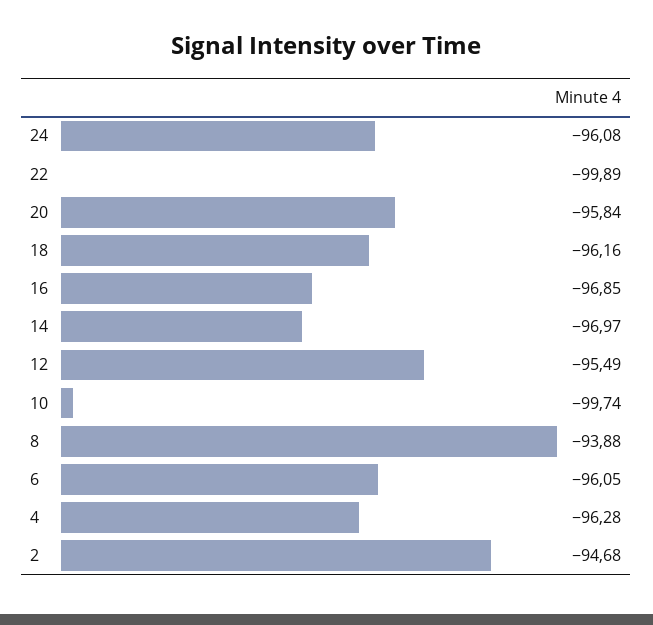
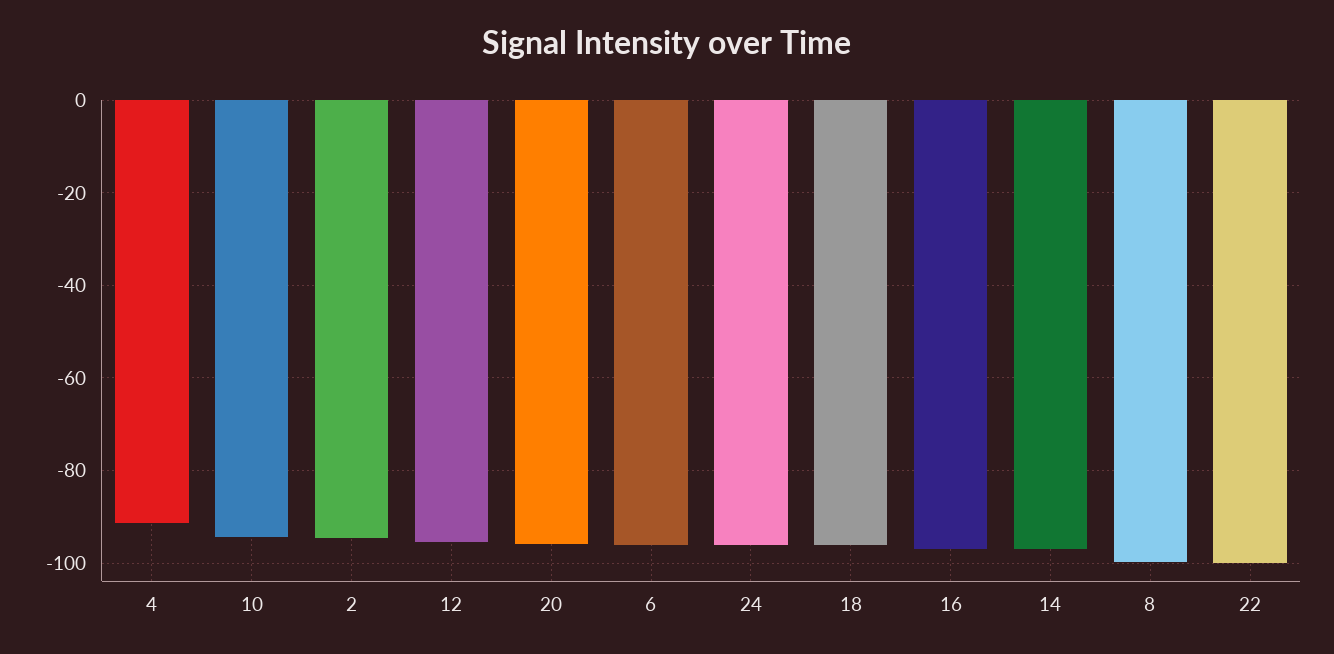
  {
    "24": -96.08,
    "22": -99.89,
    "20": -95.84,
    "18": -96.16,
    "16": -96.85,
    "14": -96.97,
    "12": -95.49,
-   "10": -99.74,
+   "10": -94,
-   "8": -93.88,
+   "8": -100,
    "6": -96.05,
-   "4": -96.28,
+   "4": -92,
    "2": -94.68
  }

